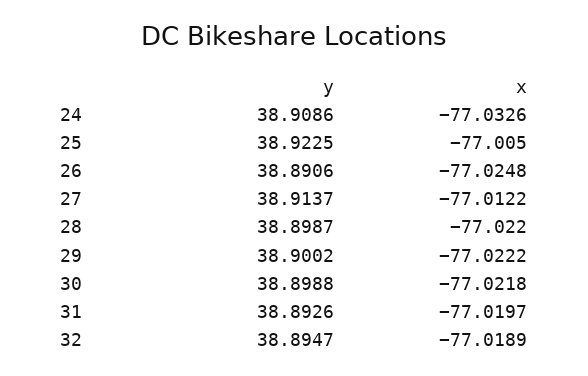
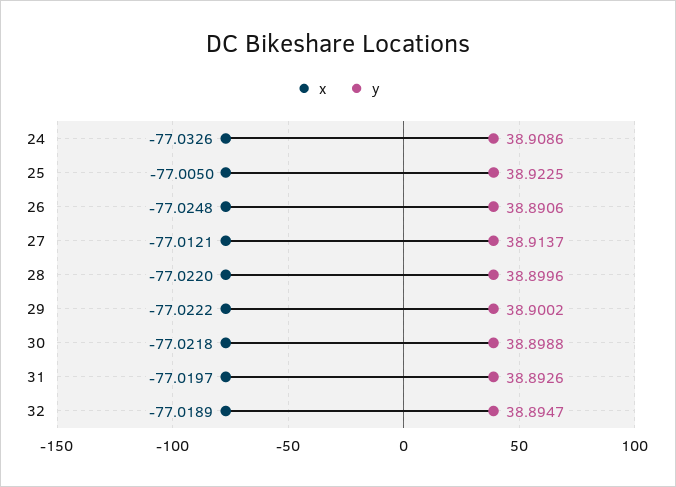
  {
    "y": {
      "24": 38.9086,
      "25": 38.9225,
      "26": 38.8906,
      "27": 38.9137,
-     "28": 38.8987,
+     "28": 38.8996,
      "29": 38.9002,
      "30": 38.8988,
      "31": 38.8926,
      "32": 38.8947
    },
    "x": {
      "24": -77.0326,
      "25": -77.005,
      "26": -77.0248,
-     "27": -77.0122,
+     "27": -77.0121,
      "28": -77.022,
      "29": -77.0222,
      "30": -77.0218,
      "31": -77.0197,
      "32": -77.0189
    }
  }

